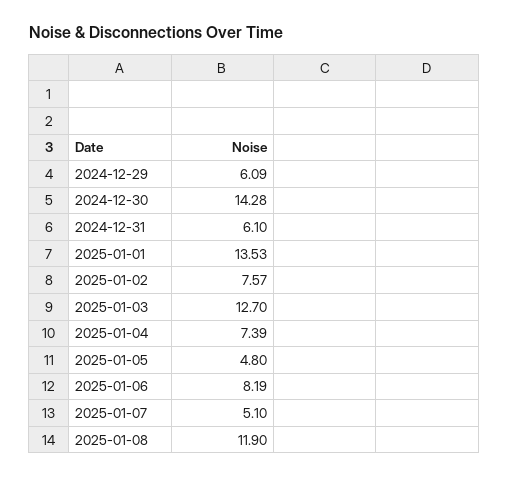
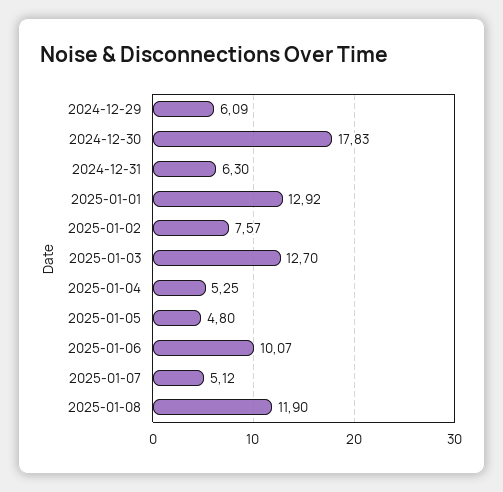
  {
    "2024-12-29": 6.09,
-   "2024-12-30": 14.28,
+   "2024-12-30": 17.83,
-   "2024-12-31": 6.1,
+   "2024-12-31": 6.3,
-   "2025-01-01": 13.53,
+   "2025-01-01": 12.92,
    "2025-01-02": 7.57,
    "2025-01-03": 12.7,
-   "2025-01-04": 7.39,
+   "2025-01-04": 5.25,
    "2025-01-05": 4.8,
-   "2025-01-06": 8.19,
+   "2025-01-06": 10.07,
-   "2025-01-07": 5.1,
+   "2025-01-07": 5.12,
    "2025-01-08": 11.9
  }

